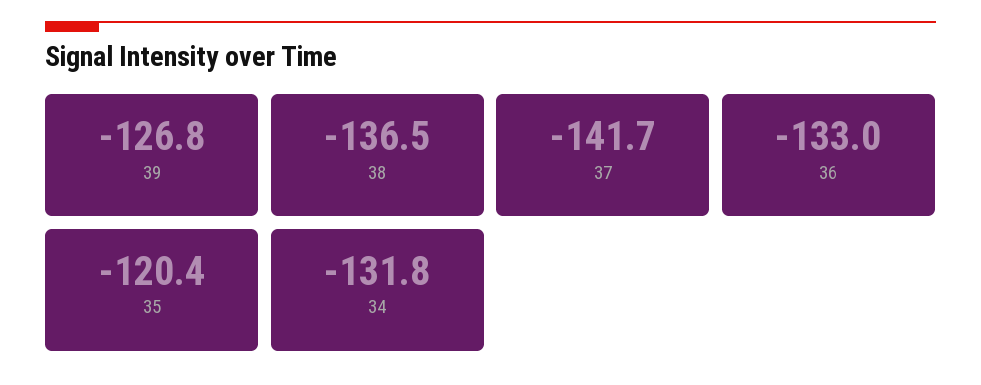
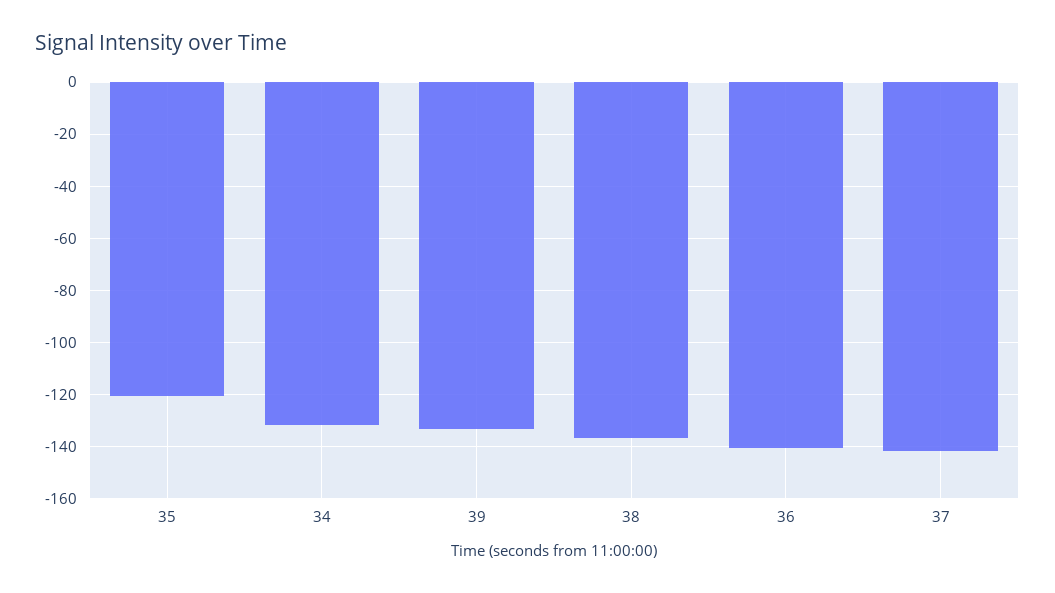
  {
-   "39": -126.8,
+   "39": -132.5,
    "38": -136.5,
    "37": -141.7,
-   "36": -133,
+   "36": -140,
    "35": -120.4,
    "34": -131.8
  }

